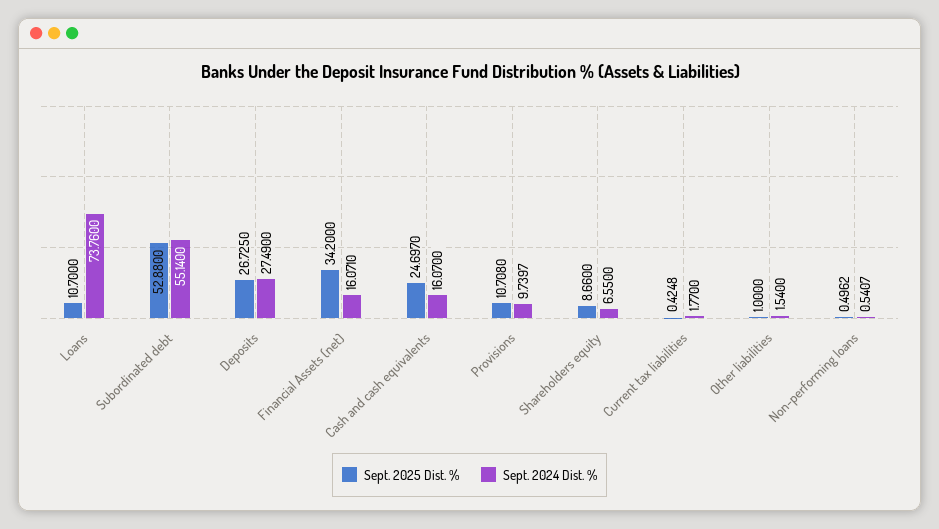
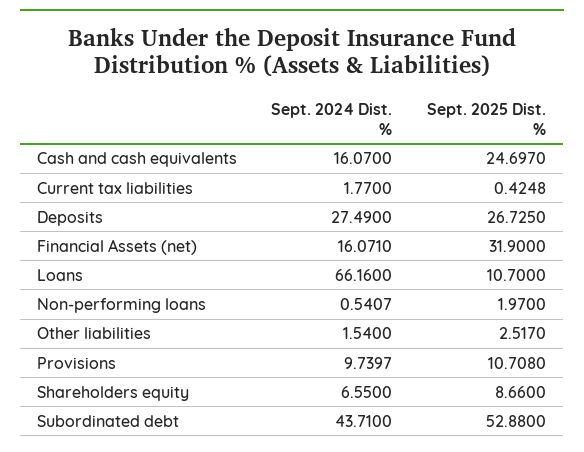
  {
    "Sept. 2025 Dist. %": {
      "Loans": 10.7,
      "Subordinated debt": 52.88,
      "Deposits": 26.725,
-     "Financial Assets (net)": 34.2,
+     "Financial Assets (net)": 31.9,
      "Cash and cash equivalents": 24.697,
      "Provisions": 10.708,
      "Shareholders equity": 8.66,
      "Current tax liabilities": 0.4248,
-     "Other liabilities": 1,
+     "Other liabilities": 2.517,
-     "Non-performing loans": 0.4962
+     "Non-performing loans": 1.97
    },
    "Sept. 2024 Dist. %": {
-     "Loans": 73.76,
+     "Loans": 66.16,
-     "Subordinated debt": 55.14,
+     "Subordinated debt": 43.71,
      "Deposits": 27.49,
      "Financial Assets (net)": 16.071,
      "Cash and cash equivalents": 16.07,
      "Provisions": 9.7397,
      "Shareholders equity": 6.55,
      "Current tax liabilities": 1.77,
      "Other liabilities": 1.54,
      "Non-performing loans": 0.5407
    }
  }

